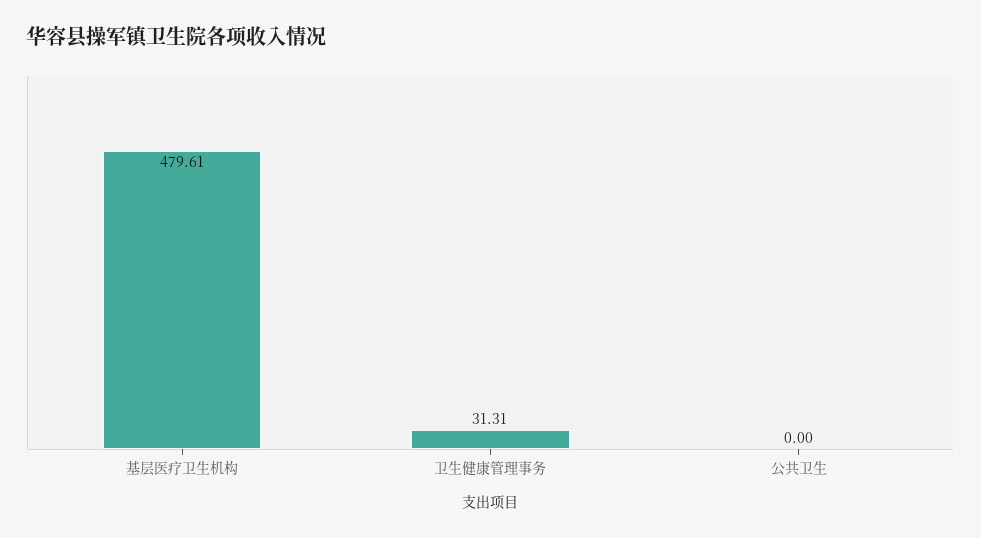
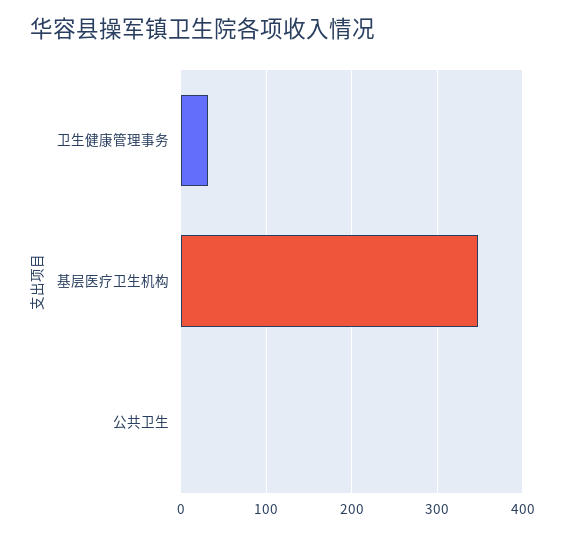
  {
-   "基层医疗卫生机构": 479.61,
+   "基层医疗卫生机构": 350,
    "卫生健康管理事务": 31.31,
    "公共卫生": 0
  }

